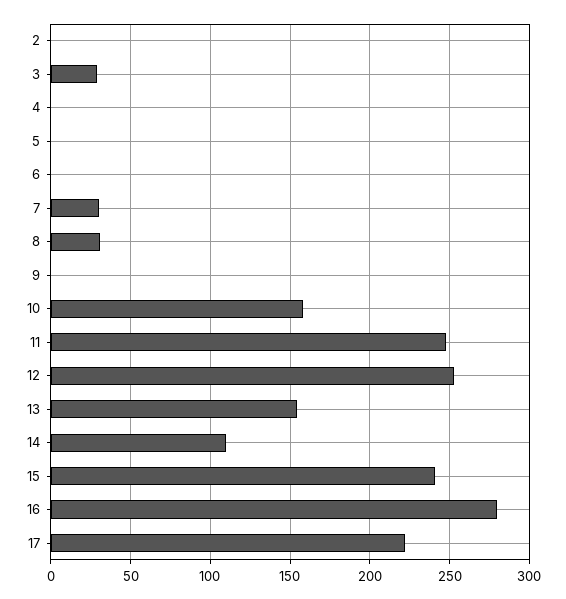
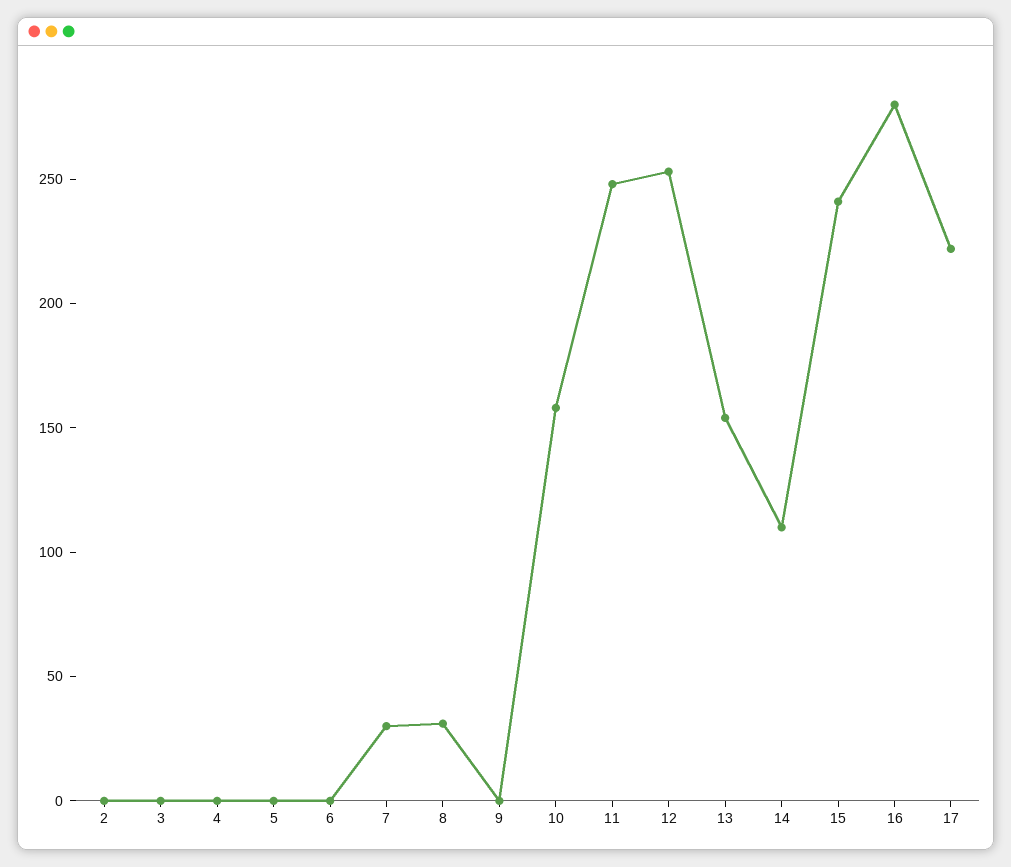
  {
    "2": 0,
-   "3": 30,
+   "3": 0,
    "4": 0,
    "5": 0,
    "6": 0,
    "7": 30,
    "8": 30,
    "9": 0,
    "10": 160,
    "11": 250,
    "12": 255,
    "13": 155,
    "14": 110,
    "15": 240,
    "16": 280,
    "17": 220
  }

